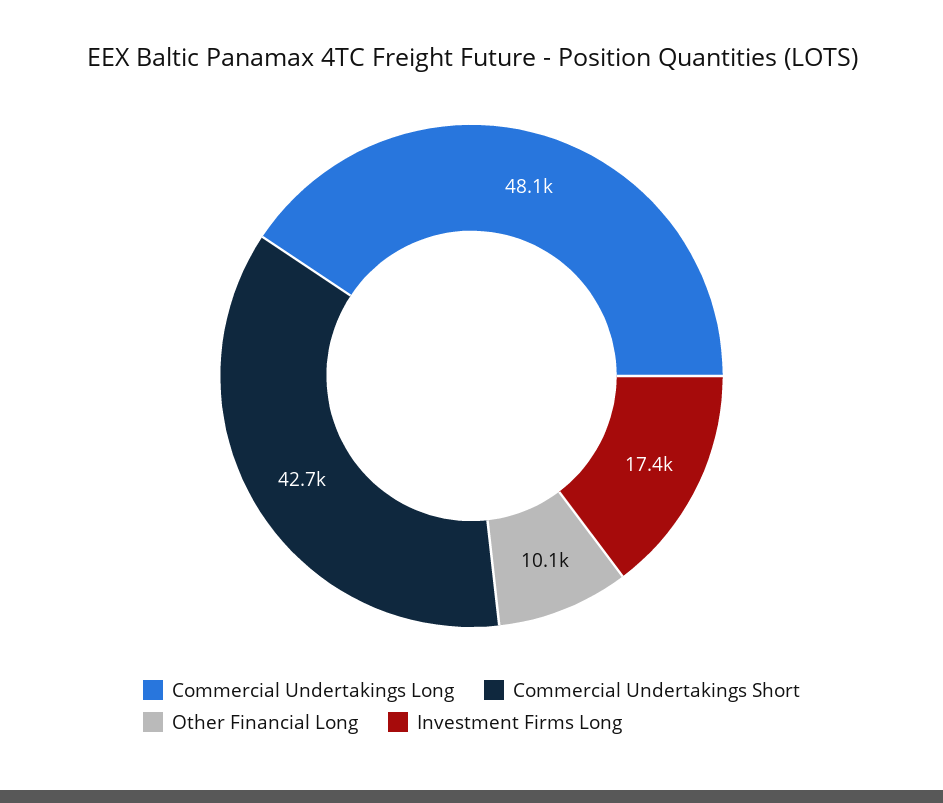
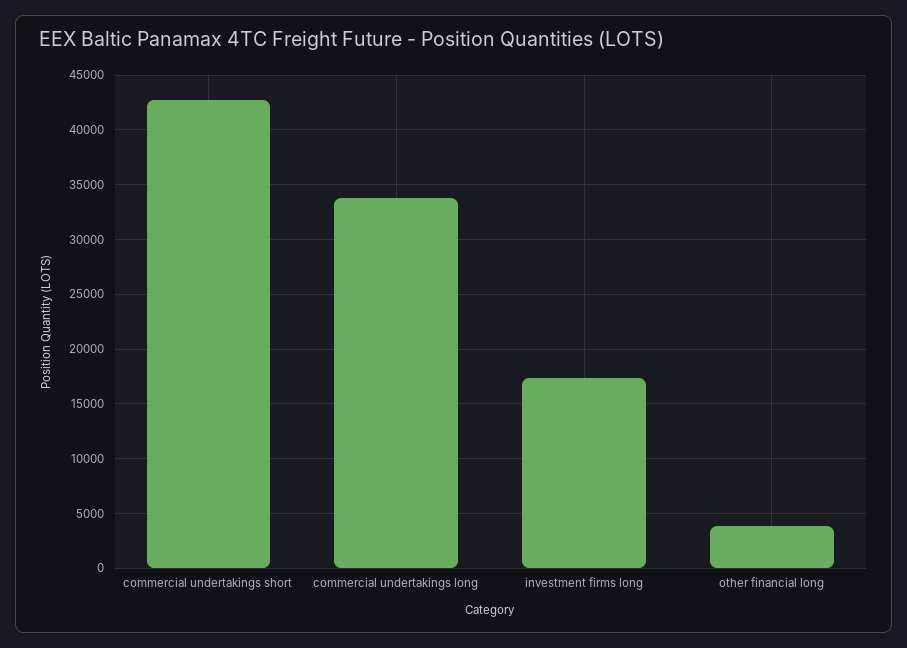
  {
-   "Commercial Undertakings Long": 48100,
+   "Commercial Undertakings Long": 34000,
    "Commercial Undertakings Short": 42700,
-   "Other Financial Long": 10100,
+   "Other Financial Long": 4000,
    "Investment Firms Long": 17400
  }

